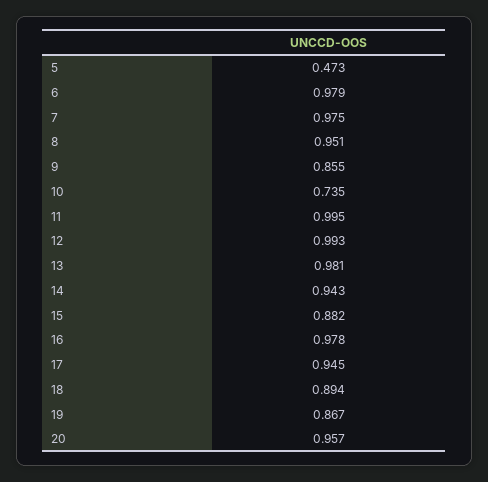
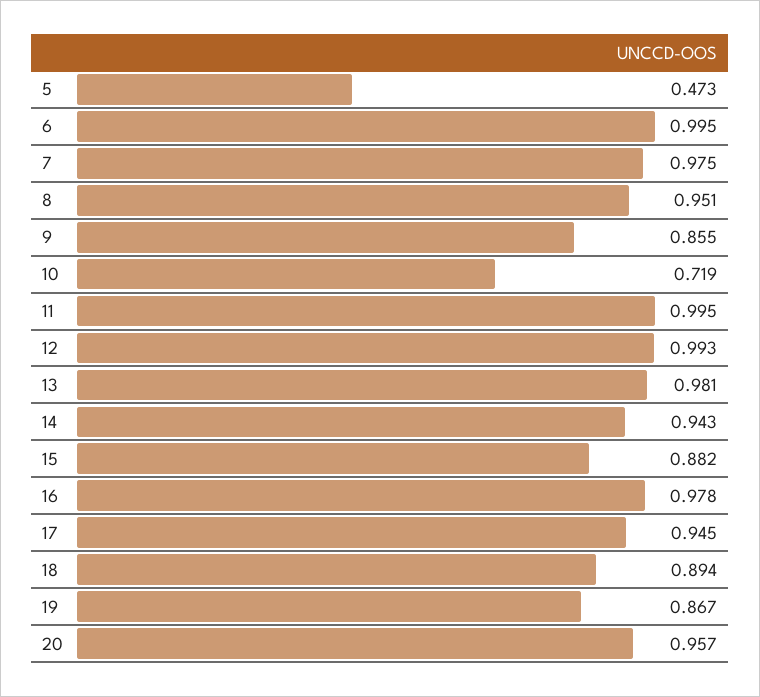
  {
    "5": 0.473,
-   "6": 0.979,
+   "6": 0.995,
    "7": 0.975,
    "8": 0.951,
    "9": 0.855,
-   "10": 0.735,
+   "10": 0.719,
    "11": 0.995,
    "12": 0.993,
    "13": 0.981,
    "14": 0.943,
    "15": 0.882,
    "16": 0.978,
    "17": 0.945,
    "18": 0.894,
    "19": 0.867,
    "20": 0.957
  }

